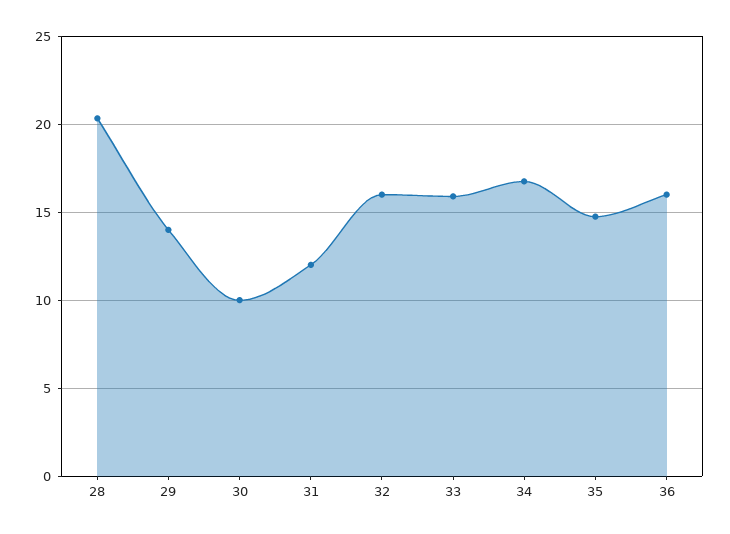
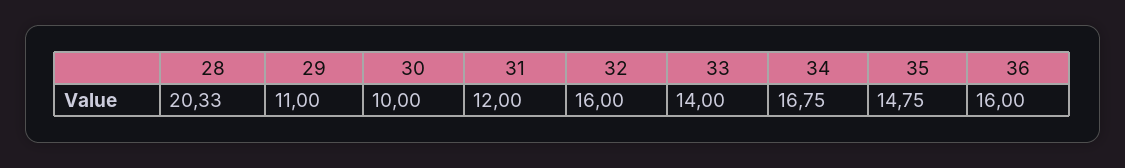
  {
    "28": 20.33,
-   "29": 14,
+   "29": 11,
    "30": 10,
    "31": 12,
    "32": 16,
-   "33": 16,
+   "33": 14,
    "34": 16.75,
    "35": 14.75,
    "36": 16
  }

